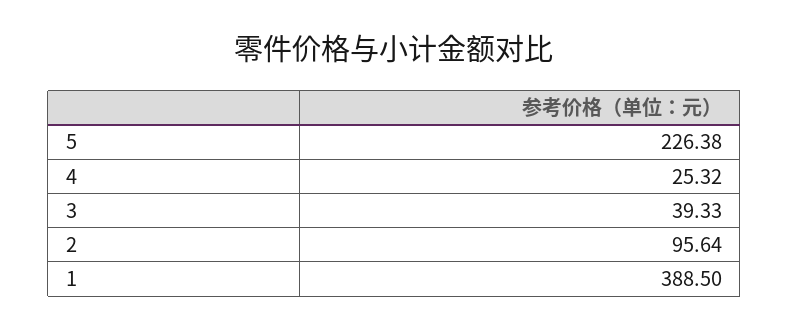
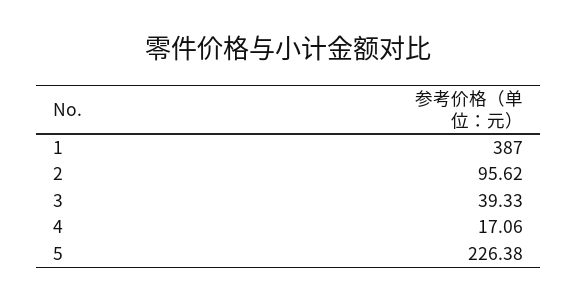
  {
    "5": 226.38,
-   "4": 25.32,
+   "4": 17.06,
    "3": 39.33,
-   "2": 95.64,
+   "2": 95.62,
-   "1": 388.5
+   "1": 387
  }

